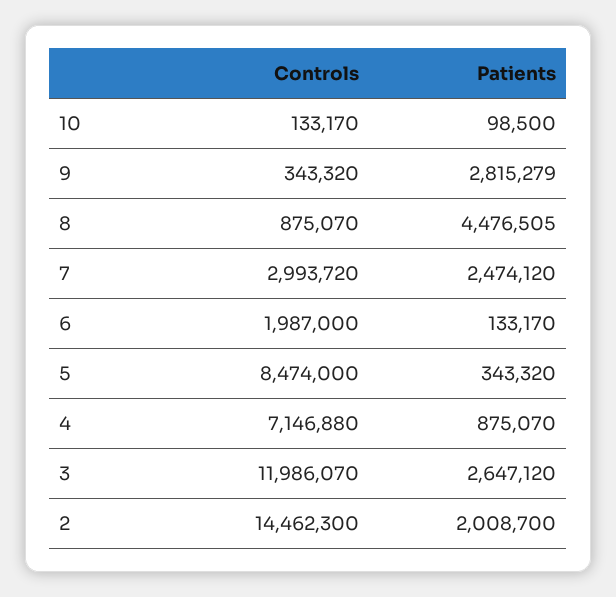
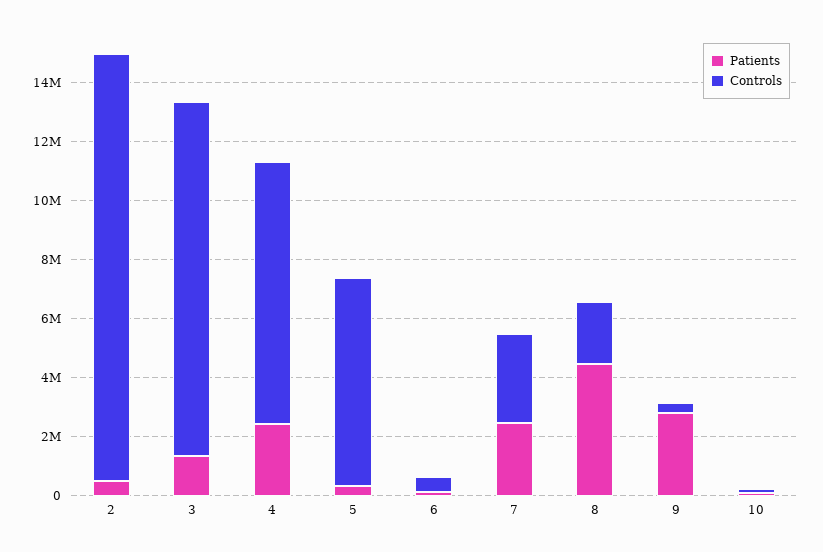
  {
    "Controls": {
      "10": 133170,
      "9": 343320,
-     "8": 875070,
+     "8": 2000000,
      "7": 2993720,
-     "6": 1987000,
+     "6": 500000,
-     "5": 8474000,
+     "5": 7000000,
-     "4": 7146880,
+     "4": 9000000,
      "3": 11986070,
      "2": 14462300
    },
    "Patients": {
      "10": 98500,
      "9": 2815279,
      "8": 4476505,
      "7": 2474120,
      "6": 133170,
      "5": 343320,
-     "4": 875070,
+     "4": 2500000,
-     "3": 2647120,
+     "3": 1500000,
-     "2": 2008700
+     "2": 500000
    }
  }

